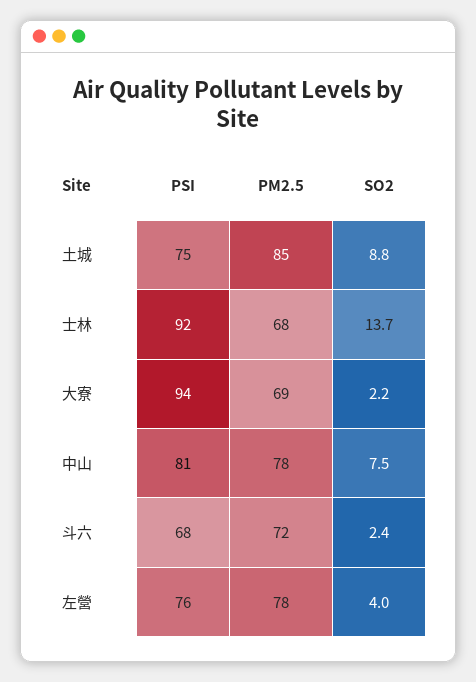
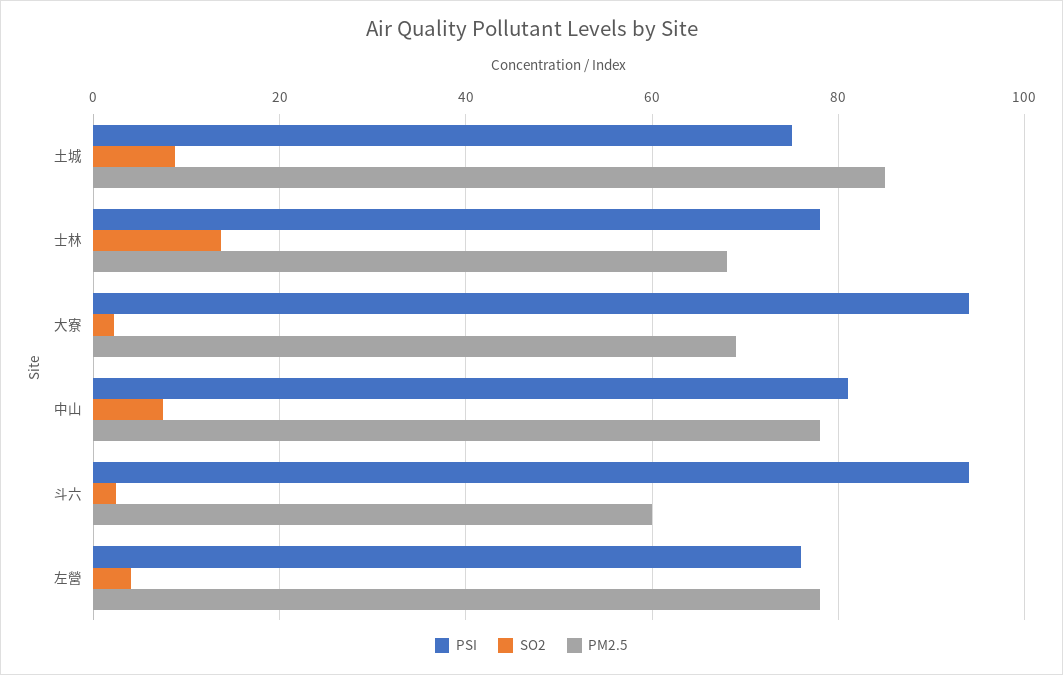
  {
    "PSI": {
      "土城": 75,
-     "士林": 92,
+     "士林": 78,
      "大寮": 94,
      "中山": 81,
-     "斗六": 68,
+     "斗六": 94,
      "左營": 76
    },
    "PM2.5": {
      "土城": 85,
      "士林": 68,
      "大寮": 69,
      "中山": 78,
-     "斗六": 72,
+     "斗六": 60,
      "左營": 78
    },
    "SO2": {
      "土城": 8.8,
      "士林": 13.7,
      "大寮": 2.2,
      "中山": 7.5,
      "斗六": 2.4,
      "左營": 4
    }
  }

